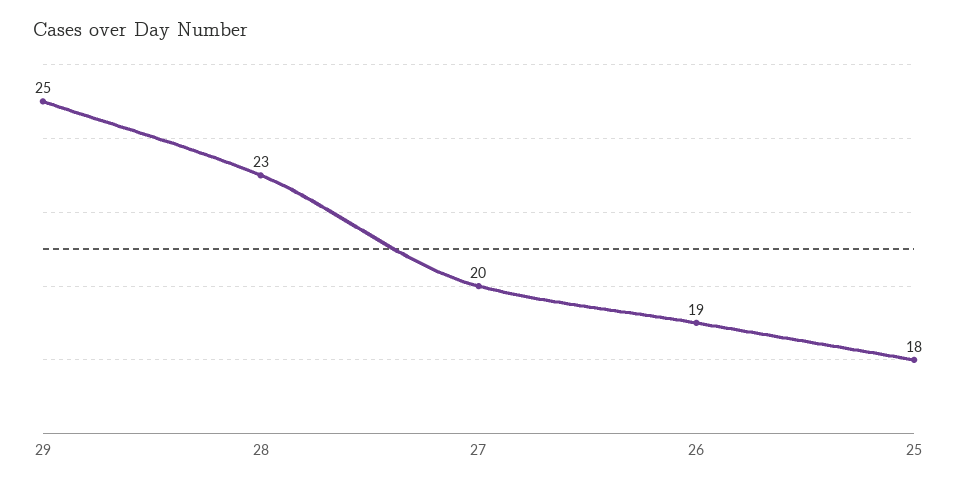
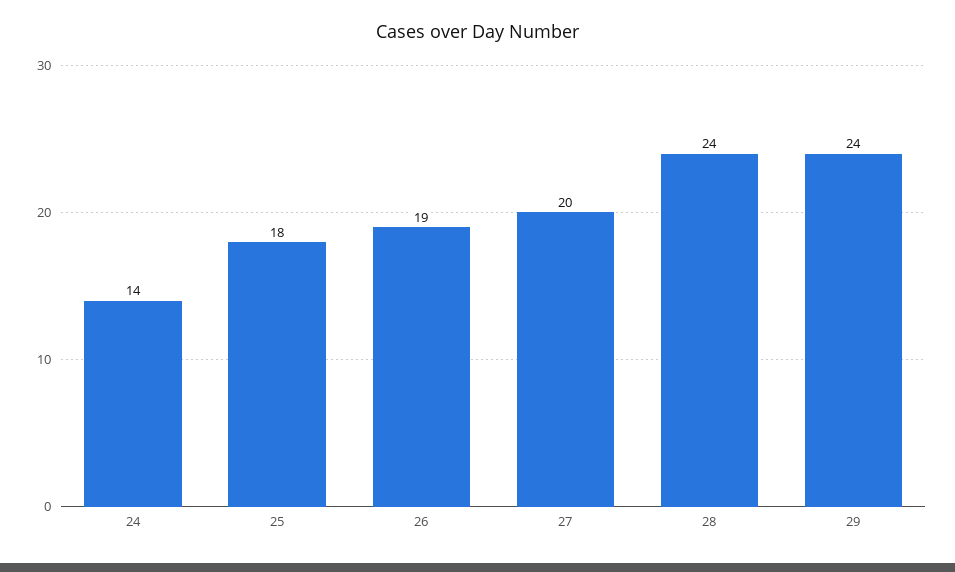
  {
-   "29": 25,
+   "29": 24,
-   "28": 23,
+   "28": 24,
    "27": 20,
    "26": 19,
-   "25": 18
+   "25": 18,
+   "24": 14
  }

